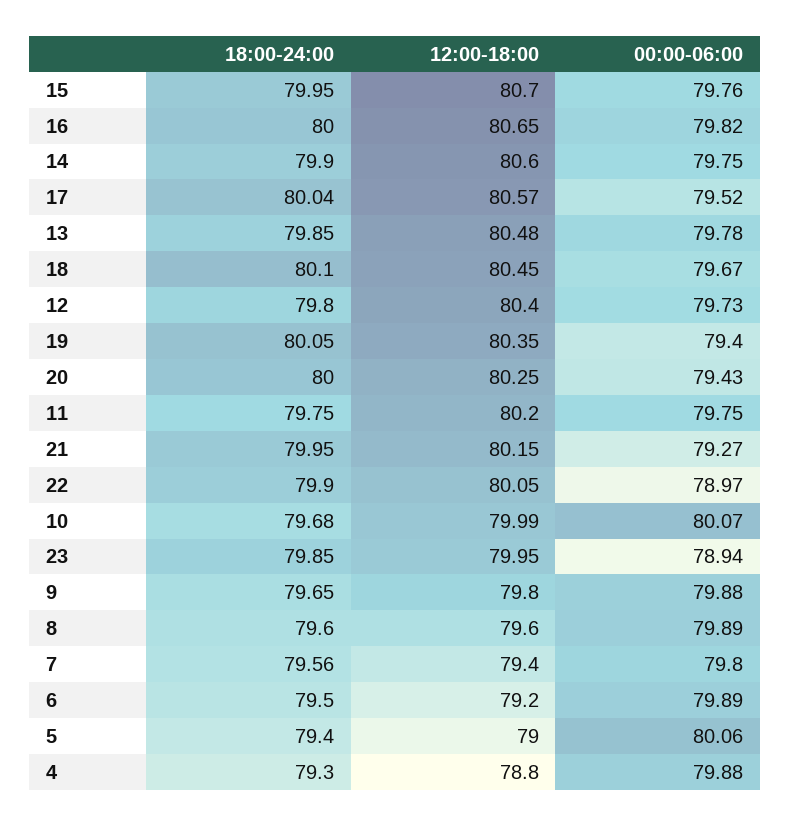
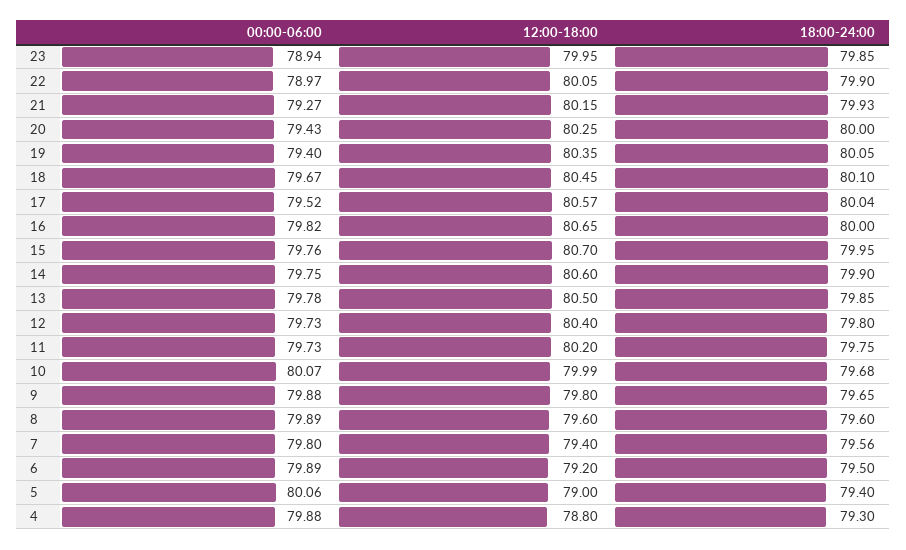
  {
    "18:00-24:00": {
      "15": 79.95,
      "16": 80,
      "14": 79.9,
      "17": 80.04,
      "13": 79.85,
      "18": 80.1,
      "12": 79.8,
      "19": 80.05,
      "20": 80,
      "11": 79.75,
-     "21": 79.95,
+     "21": 79.93,
      "22": 79.9,
      "10": 79.68,
      "23": 79.85,
      "9": 79.65,
      "8": 79.6,
      "7": 79.56,
      "6": 79.5,
      "5": 79.4,
      "4": 79.3
    },
    "12:00-18:00": {
      "15": 80.7,
      "16": 80.65,
      "14": 80.6,
      "17": 80.57,
-     "13": 80.48,
+     "13": 80.5,
      "18": 80.45,
      "12": 80.4,
      "19": 80.35,
      "20": 80.25,
      "11": 80.2,
      "21": 80.15,
      "22": 80.05,
      "10": 79.99,
      "23": 79.95,
      "9": 79.8,
      "8": 79.6,
      "7": 79.4,
      "6": 79.2,
      "5": 79,
      "4": 78.8
    },
    "00:00-06:00": {
      "15": 79.76,
      "16": 79.82,
      "14": 79.75,
      "17": 79.52,
      "13": 79.78,
      "18": 79.67,
      "12": 79.73,
      "19": 79.4,
      "20": 79.43,
-     "11": 79.75,
+     "11": 79.73,
      "21": 79.27,
      "22": 78.97,
      "10": 80.07,
      "23": 78.94,
      "9": 79.88,
      "8": 79.89,
      "7": 79.8,
      "6": 79.89,
      "5": 80.06,
      "4": 79.88
    }
  }

